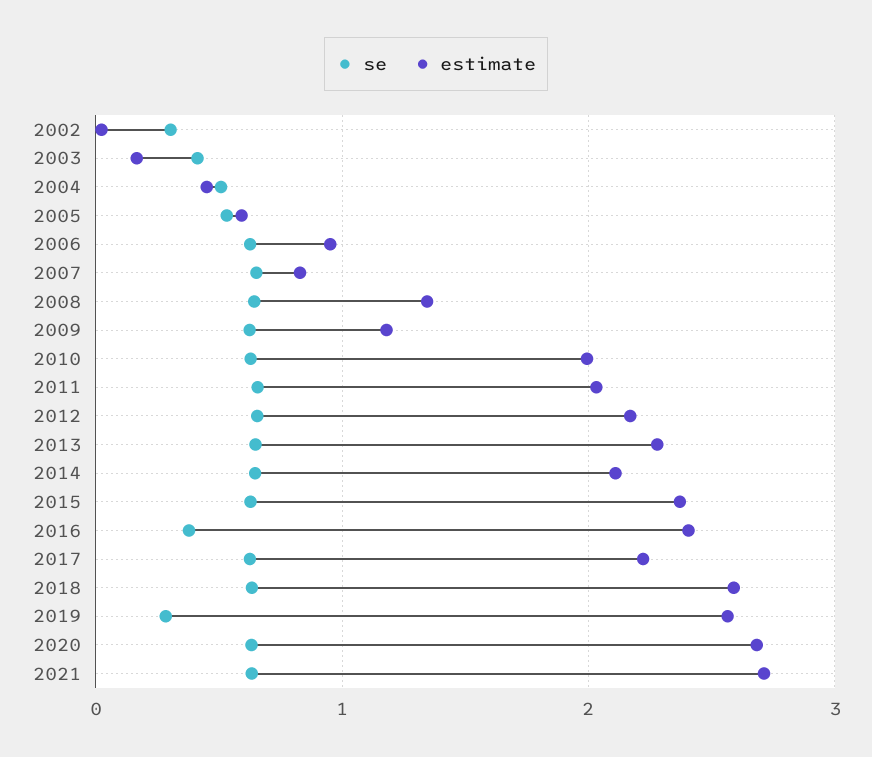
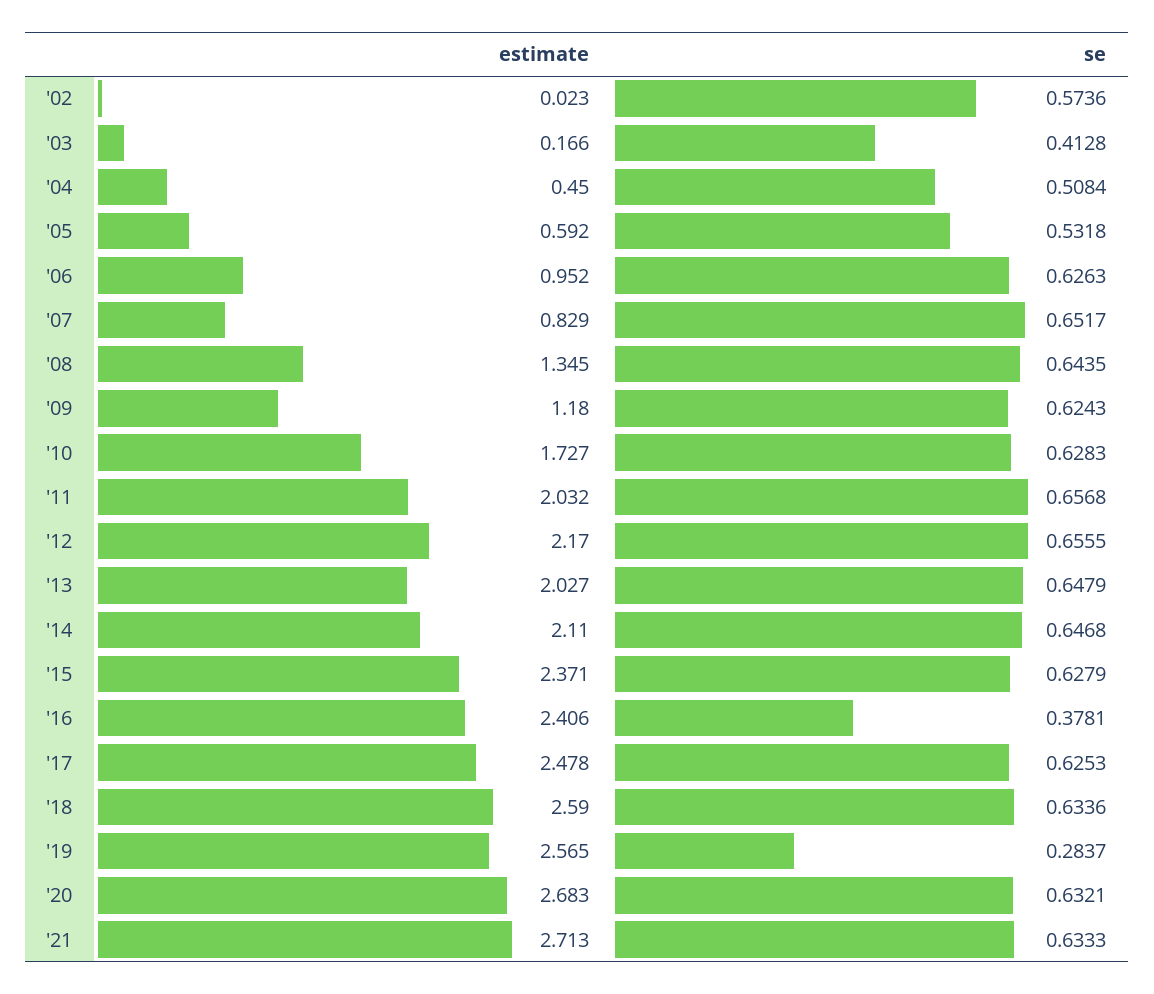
  {
    "se": {
-     "2002": 0.3,
+     "2002": 0.5736,
      "2003": 0.4128,
      "2004": 0.5084,
      "2005": 0.5318,
      "2006": 0.6263,
      "2007": 0.6517,
      "2008": 0.6435,
      "2009": 0.6243,
      "2010": 0.6283,
      "2011": 0.6568,
      "2012": 0.6555,
      "2013": 0.6479,
      "2014": 0.6468,
      "2015": 0.6279,
      "2016": 0.3781,
      "2017": 0.6253,
      "2018": 0.6336,
      "2019": 0.2837,
      "2020": 0.6321,
      "2021": 0.6333
    },
    "estimate": {
      "2002": 0.023,
      "2003": 0.166,
      "2004": 0.45,
      "2005": 0.592,
      "2006": 0.952,
      "2007": 0.829,
      "2008": 1.345,
      "2009": 1.18,
-     "2010": 2,
+     "2010": 1.727,
      "2011": 2.032,
      "2012": 2.17,
-     "2013": 2.3,
+     "2013": 2.027,
      "2014": 2.11,
      "2015": 2.371,
      "2016": 2.406,
-     "2017": 2.2,
+     "2017": 2.478,
      "2018": 2.59,
      "2019": 2.565,
      "2020": 2.683,
      "2021": 2.713
    }
  }

